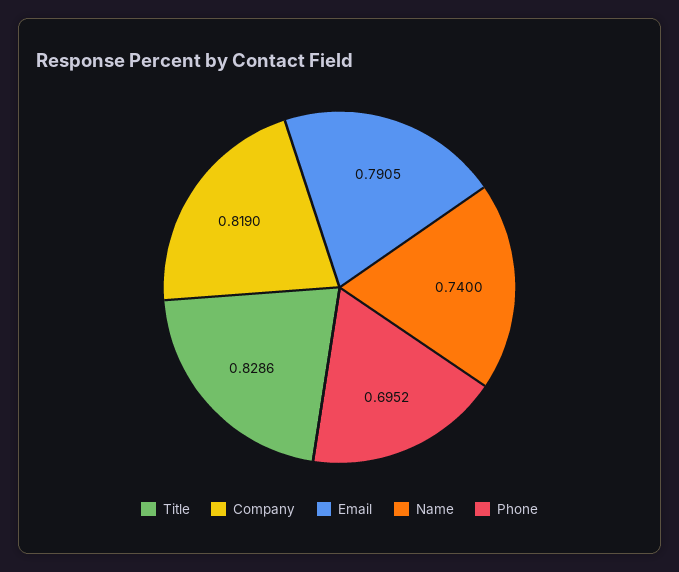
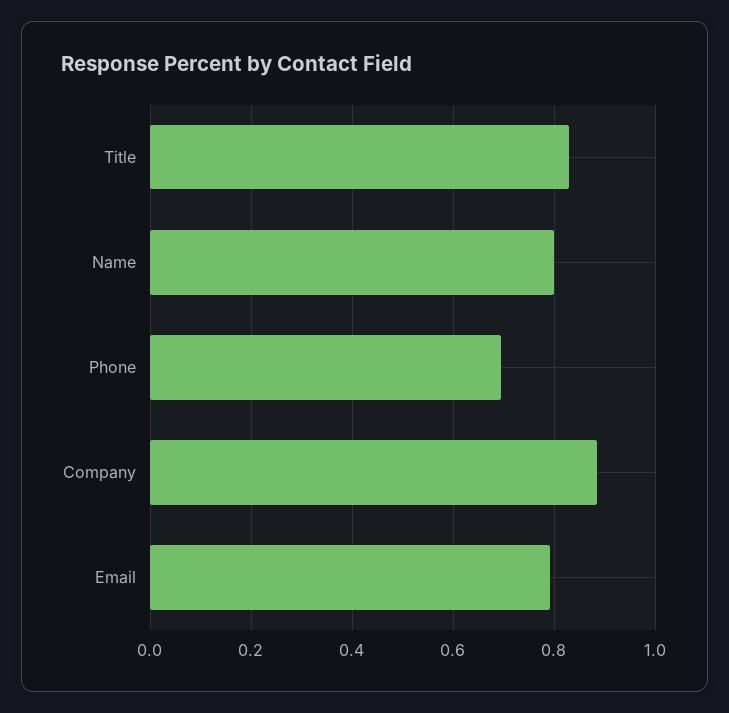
  {
    "Title": 0.8286,
-   "Company": 0.819,
+   "Company": 0.88,
    "Email": 0.7905,
-   "Name": 0.74,
+   "Name": 0.8,
    "Phone": 0.6952
  }

